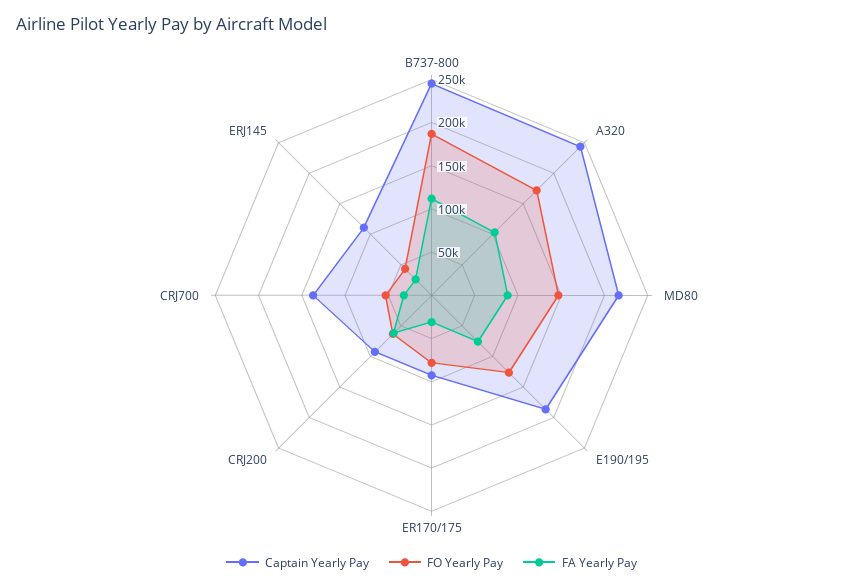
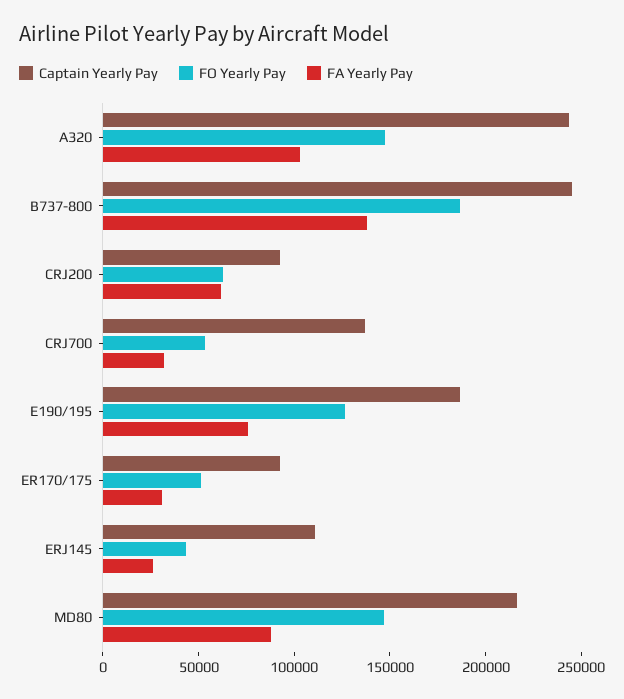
  {
    "Captain Yearly Pay": {
      "B737-800": 250000,
      "A320": 240000,
      "MD80": 220000,
      "E190/195": 190000,
      "ER170/175": 90000,
      "CRJ200": 90000,
      "CRJ700": 140000,
      "ERJ145": 110000
    },
    "FO Yearly Pay": {
      "B737-800": 190000,
-     "A320": 170000,
+     "A320": 150000,
      "MD80": 150000,
      "E190/195": 130000,
-     "ER170/175": 80000,
+     "ER170/175": 50000,
      "CRJ200": 60000,
      "CRJ700": 50000,
      "ERJ145": 40000
    },
    "FA Yearly Pay": {
-     "B737-800": 110000,
+     "B737-800": 140000,
      "A320": 100000,
      "MD80": 90000,
      "E190/195": 80000,
      "ER170/175": 30000,
      "CRJ200": 60000,
      "CRJ700": 30000,
      "ERJ145": 30000
    }
  }

